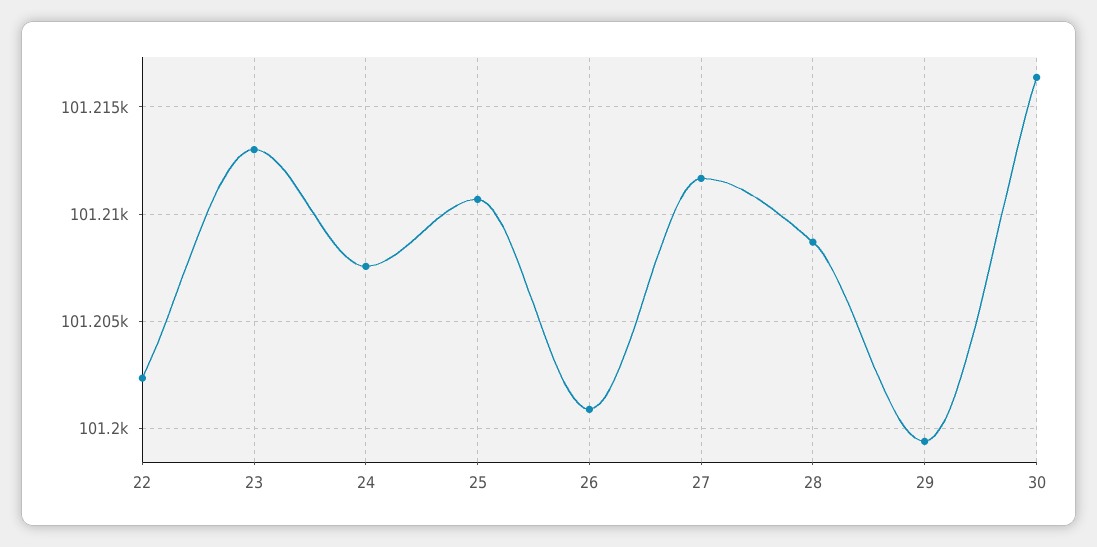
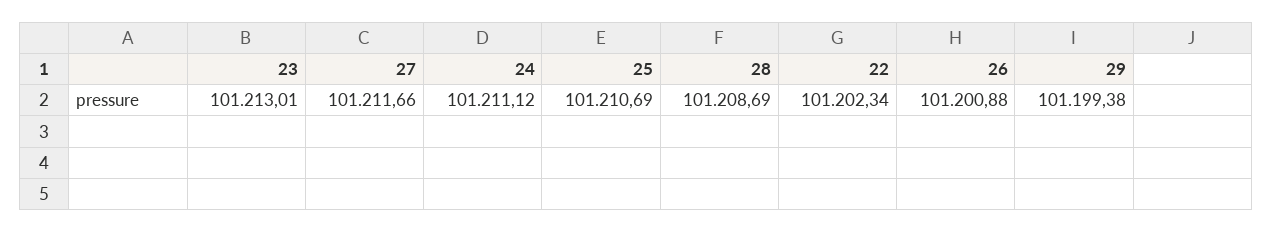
  {
    "22": 101202.34,
    "23": 101213.01,
-   "24": 101207.5,
+   "24": 101211.12,
    "25": 101210.69,
    "26": 101200.88,
    "27": 101211.66,
    "28": 101208.69,
-   "29": 101199.38,
+   "29": 101199.38
-   "30": 101216.5
  }

